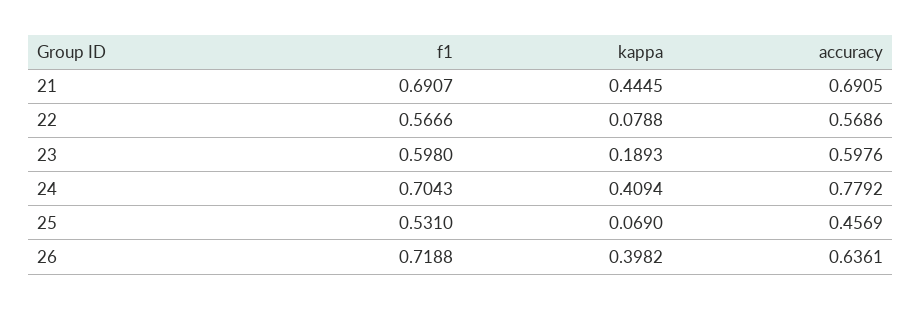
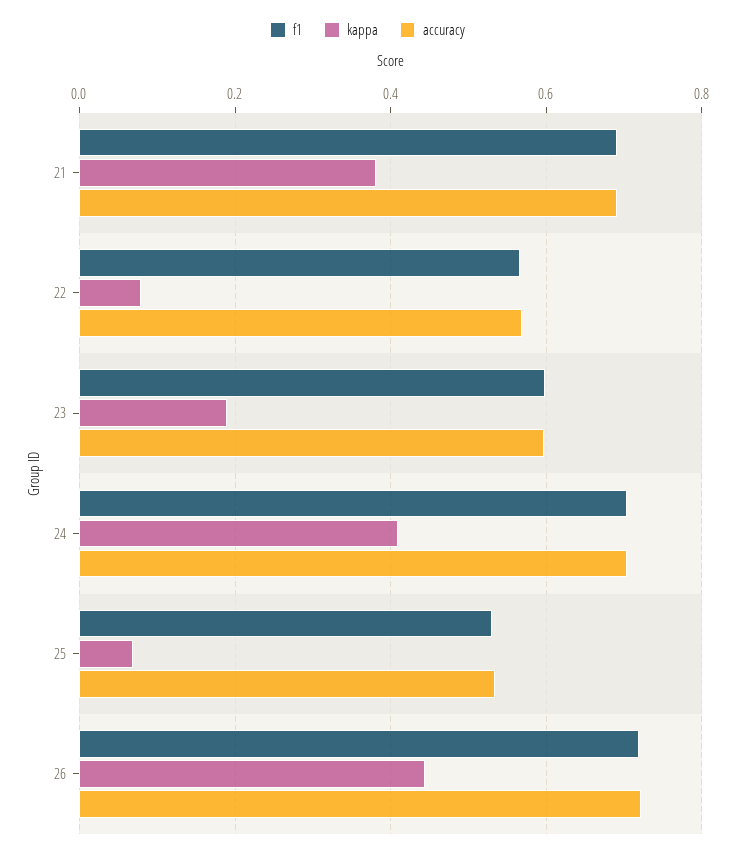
  {
    "f1": {
      "21": 0.6907,
      "22": 0.5666,
      "23": 0.598,
      "24": 0.7043,
      "25": 0.531,
      "26": 0.7188
    },
    "kappa": {
-     "21": 0.4445,
+     "21": 0.38,
      "22": 0.0788,
      "23": 0.1893,
      "24": 0.4094,
      "25": 0.069,
-     "26": 0.3982
+     "26": 0.44
    },
    "accuracy": {
      "21": 0.6905,
      "22": 0.5686,
      "23": 0.5976,
-     "24": 0.7792,
+     "24": 0.7,
-     "25": 0.4569,
+     "25": 0.54,
-     "26": 0.6361
+     "26": 0.72
    }
  }

